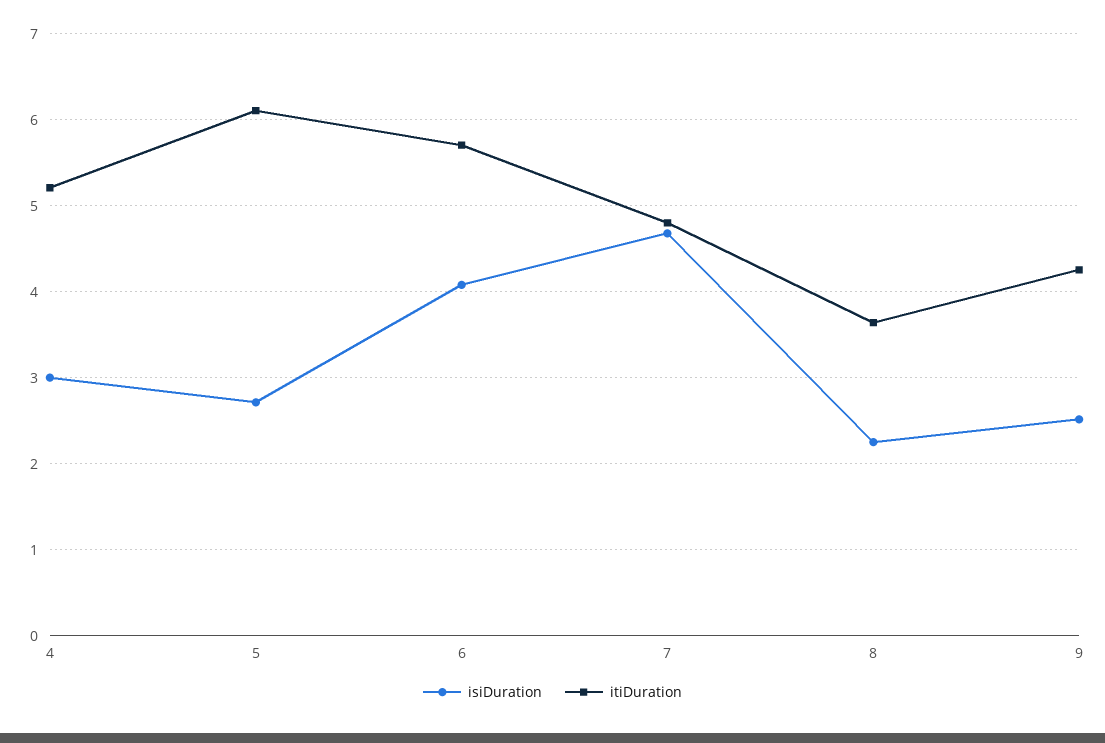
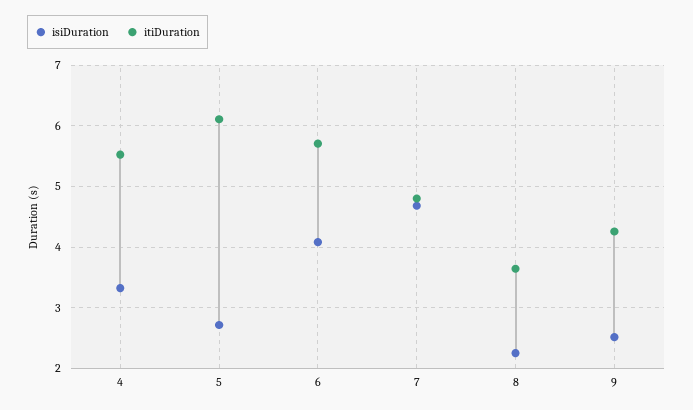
  {
    "isiDuration": {
-     "4": 3,
+     "4": 3.3,
      "5": 2.7,
      "6": 4.1,
      "7": 4.7,
      "8": 2.3,
      "9": 2.5
    },
    "itiDuration": {
-     "4": 5.2,
+     "4": 5.5,
      "5": 6.1,
      "6": 5.7,
      "7": 4.8,
      "8": 3.6,
      "9": 4.3
    }
  }

